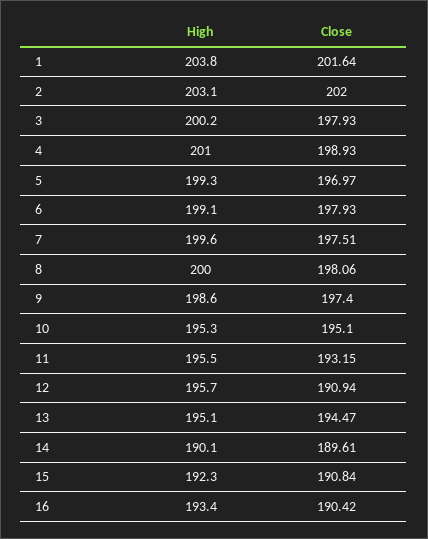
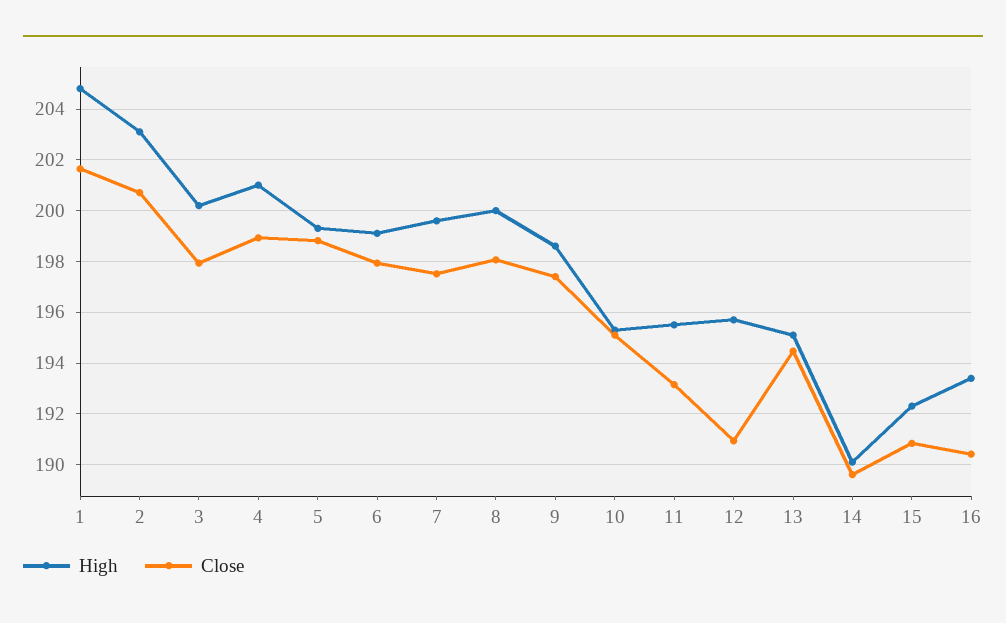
  {
    "High": {
-     "1": 203.8,
+     "1": 204.75,
      "2": 203.1,
      "3": 200.2,
      "4": 201,
      "5": 199.3,
      "6": 199.1,
      "7": 199.6,
      "8": 200,
      "9": 198.6,
      "10": 195.3,
      "11": 195.5,
      "12": 195.7,
      "13": 195.1,
      "14": 190.1,
      "15": 192.3,
      "16": 193.4
    },
    "Close": {
      "1": 201.64,
-     "2": 202,
+     "2": 200.75,
      "3": 197.93,
      "4": 198.93,
-     "5": 196.97,
+     "5": 198.75,
      "6": 197.93,
      "7": 197.51,
      "8": 198.06,
      "9": 197.4,
      "10": 195.1,
      "11": 193.15,
      "12": 190.94,
      "13": 194.47,
      "14": 189.61,
      "15": 190.84,
      "16": 190.42
    }
  }

